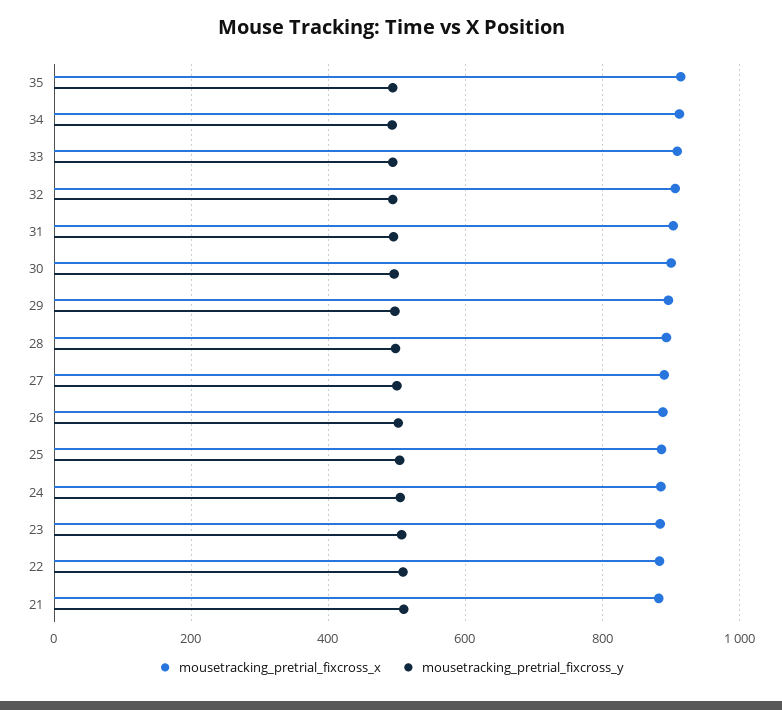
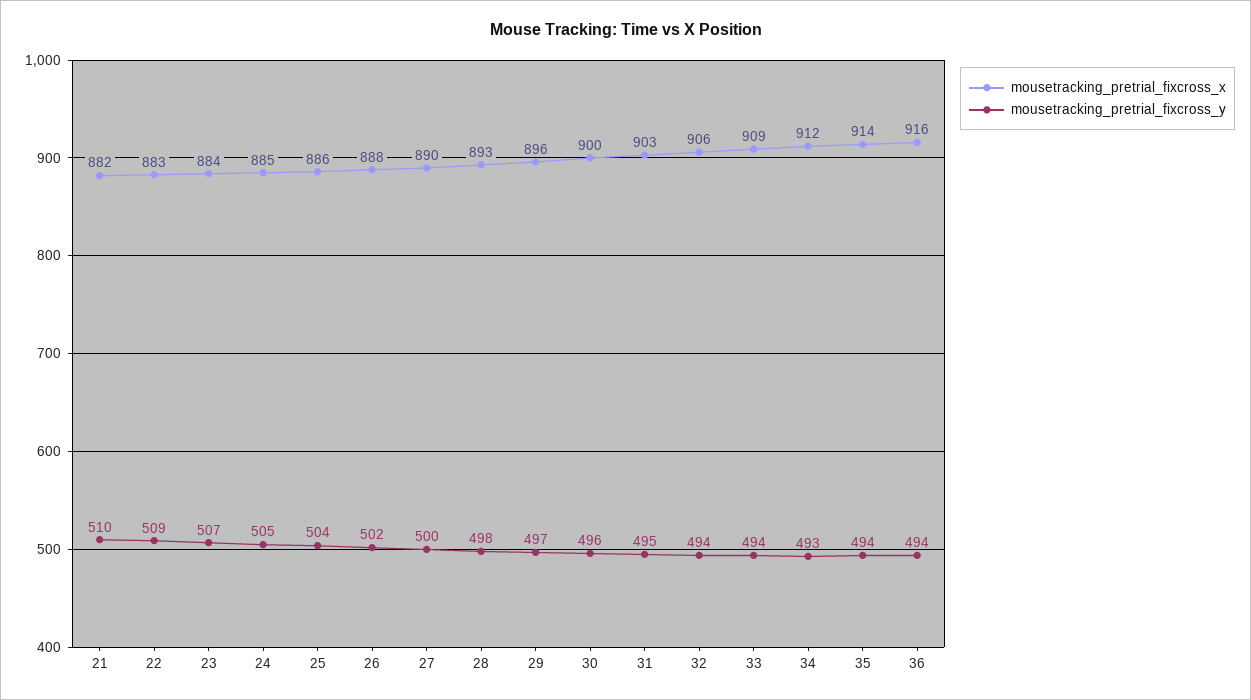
  {
    "mousetracking_pretrial_fixcross_x": {
      "35": 914,
      "34": 912,
      "33": 909,
      "32": 906,
      "31": 903,
      "30": 900,
      "29": 896,
      "28": 893,
      "27": 890,
      "26": 888,
      "25": 886,
      "24": 885,
      "23": 884,
      "22": 883,
-     "21": 882
+     "21": 882,
+     "36": 916
    },
    "mousetracking_pretrial_fixcross_y": {
      "35": 494,
      "34": 493,
      "33": 494,
      "32": 494,
      "31": 495,
      "30": 496,
      "29": 497,
      "28": 498,
      "27": 500,
      "26": 502,
      "25": 504,
      "24": 505,
      "23": 507,
      "22": 509,
-     "21": 510
+     "21": 510,
+     "36": 494
    }
  }

